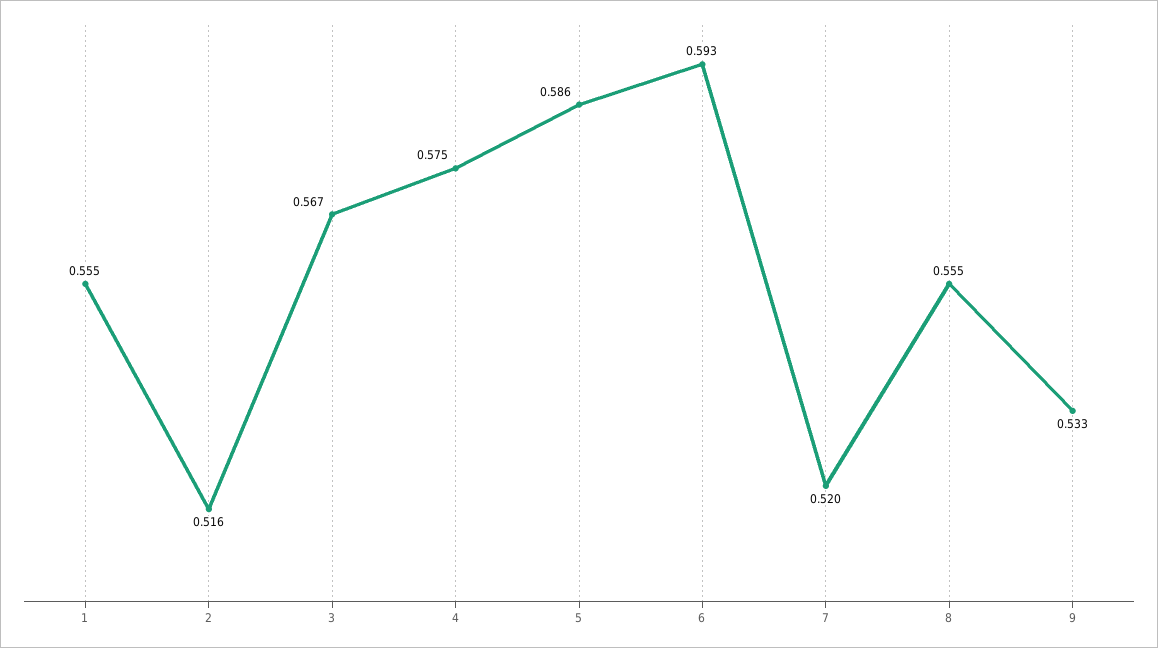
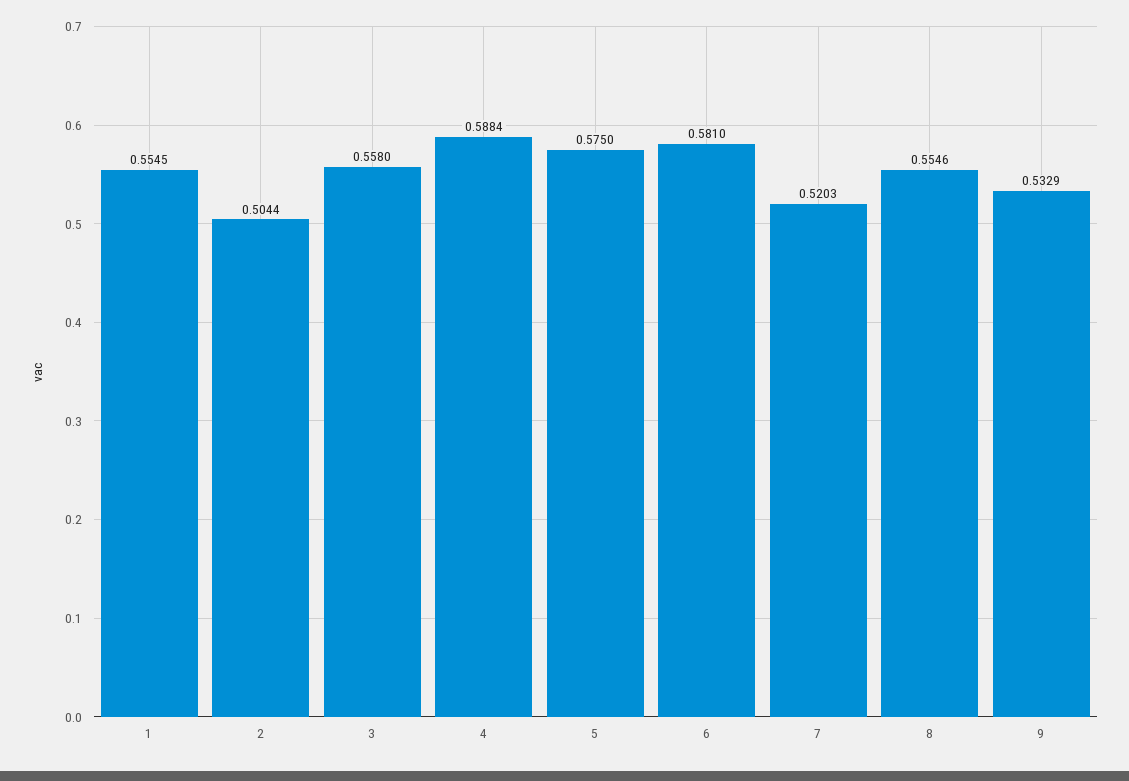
  {
    "1": 0.5545,
-   "2": 0.516,
+   "2": 0.5044,
-   "3": 0.567,
+   "3": 0.558,
-   "4": 0.575,
+   "4": 0.5884,
-   "5": 0.586,
+   "5": 0.575,
-   "6": 0.593,
+   "6": 0.581,
    "7": 0.5203,
    "8": 0.5546,
    "9": 0.5329
  }

